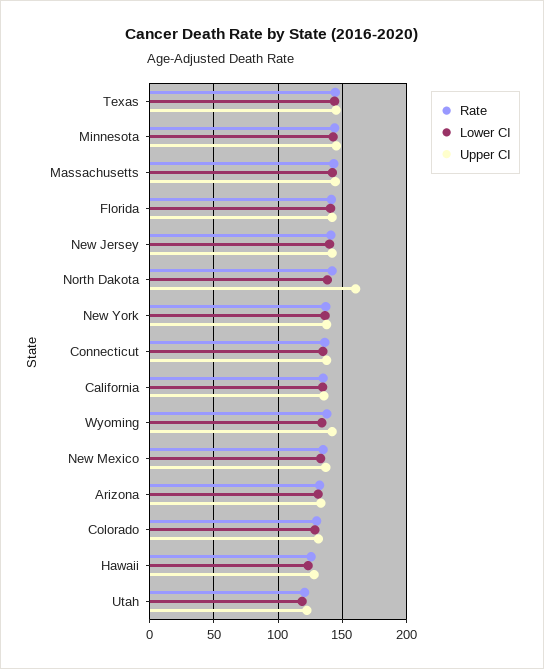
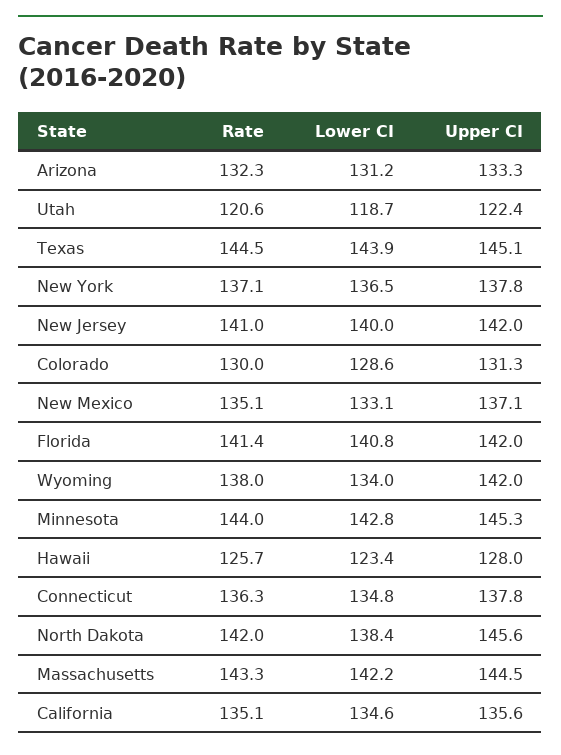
  {
    "Rate": {
      "Texas": 144.5,
      "Minnesota": 144,
      "Massachusetts": 143.3,
      "Florida": 141.4,
      "New Jersey": 141,
      "North Dakota": 142,
      "New York": 137.1,
      "Connecticut": 136.3,
      "California": 135.1,
      "Wyoming": 138,
      "New Mexico": 135.1,
      "Arizona": 132.3,
      "Colorado": 130,
      "Hawaii": 125.7,
      "Utah": 120.6
    },
    "Lower CI": {
      "Texas": 143.9,
      "Minnesota": 142.8,
      "Massachusetts": 142.2,
      "Florida": 140.8,
      "New Jersey": 140,
      "North Dakota": 138.4,
      "New York": 136.5,
      "Connecticut": 134.8,
      "California": 134.6,
      "Wyoming": 134,
      "New Mexico": 133.1,
      "Arizona": 131.2,
      "Colorado": 128.6,
      "Hawaii": 123.4,
      "Utah": 118.7
    },
    "Upper CI": {
      "Texas": 145.1,
      "Minnesota": 145.3,
      "Massachusetts": 144.5,
      "Florida": 142,
      "New Jersey": 142,
-     "North Dakota": 160,
+     "North Dakota": 145.6,
      "New York": 137.8,
      "Connecticut": 137.8,
      "California": 135.6,
      "Wyoming": 142,
      "New Mexico": 137.1,
      "Arizona": 133.3,
      "Colorado": 131.3,
      "Hawaii": 128,
      "Utah": 122.4
    }
  }

